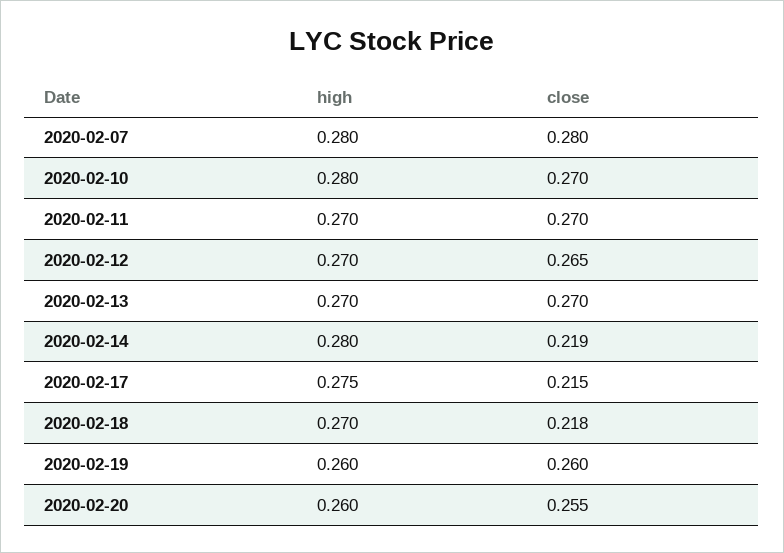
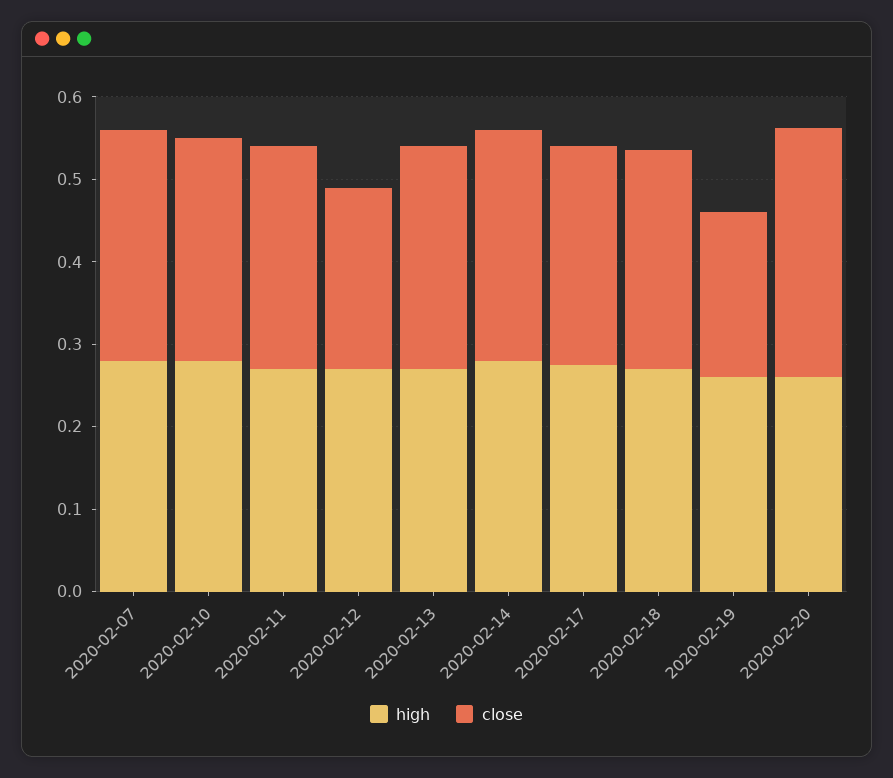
  {
    "high": {
      "2020-02-07": 0.28,
      "2020-02-10": 0.28,
      "2020-02-11": 0.27,
      "2020-02-12": 0.27,
      "2020-02-13": 0.27,
      "2020-02-14": 0.28,
      "2020-02-17": 0.275,
      "2020-02-18": 0.27,
      "2020-02-19": 0.26,
      "2020-02-20": 0.26
    },
    "close": {
      "2020-02-07": 0.28,
      "2020-02-10": 0.27,
      "2020-02-11": 0.27,
-     "2020-02-12": 0.265,
+     "2020-02-12": 0.22,
      "2020-02-13": 0.27,
-     "2020-02-14": 0.219,
+     "2020-02-14": 0.28,
-     "2020-02-17": 0.215,
+     "2020-02-17": 0.26,
-     "2020-02-18": 0.218,
+     "2020-02-18": 0.26,
-     "2020-02-19": 0.26,
+     "2020-02-19": 0.2,
-     "2020-02-20": 0.255
+     "2020-02-20": 0.3
    }
  }

